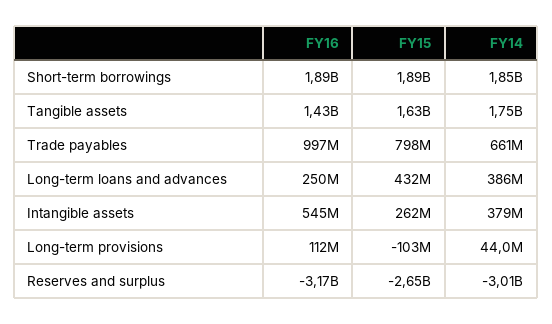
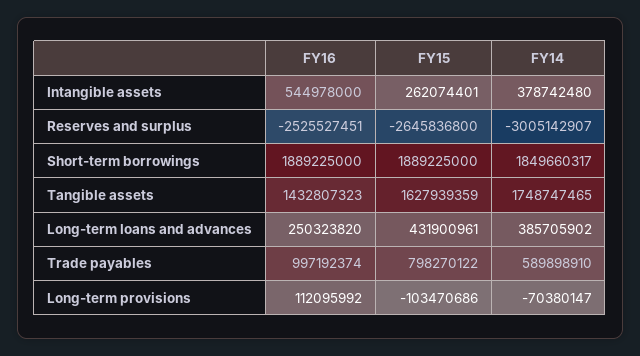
  {
    "FY16": {
      "Short-term borrowings": 1889225000,
      "Tangible assets": 1432807323,
      "Trade payables": 997192374,
      "Long-term loans and advances": 250323820,
      "Intangible assets": 544978000,
      "Long-term provisions": 112095992,
-     "Reserves and surplus": -3170000000
+     "Reserves and surplus": -2525527451
    },
    "FY15": {
      "Short-term borrowings": 1889225000,
      "Tangible assets": 1627939359,
      "Trade payables": 798270122,
      "Long-term loans and advances": 431900961,
      "Intangible assets": 262074401,
      "Long-term provisions": -103470686,
      "Reserves and surplus": -2645836800
    },
    "FY14": {
      "Short-term borrowings": 1849660317,
      "Tangible assets": 1748747465,
-     "Trade payables": 661000000,
+     "Trade payables": 589898910,
      "Long-term loans and advances": 385705902,
      "Intangible assets": 378742480,
-     "Long-term provisions": 44000000,
+     "Long-term provisions": -70380147,
      "Reserves and surplus": -3005142907
    }
  }

